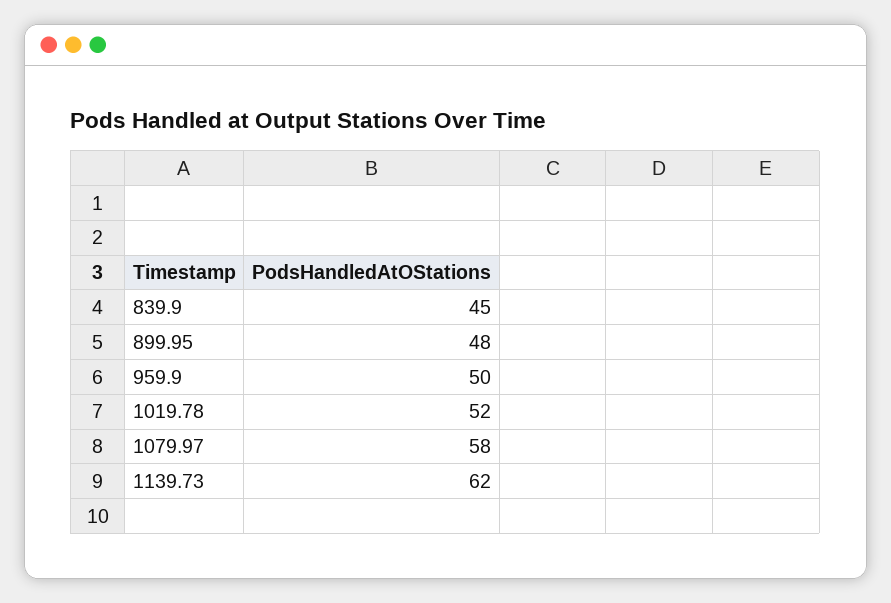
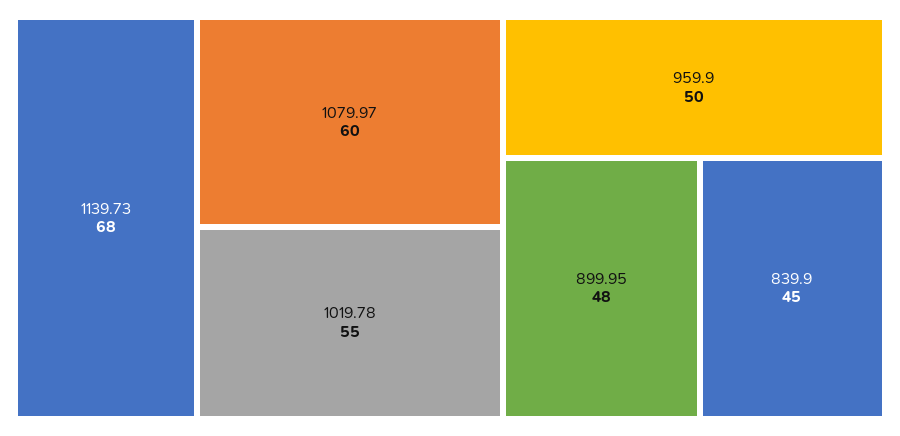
  {
    "839.9": 45,
    "899.95": 48,
    "959.9": 50,
-   "1019.78": 52,
+   "1019.78": 55,
-   "1079.97": 58,
+   "1079.97": 60,
-   "1139.73": 62
+   "1139.73": 68
  }

